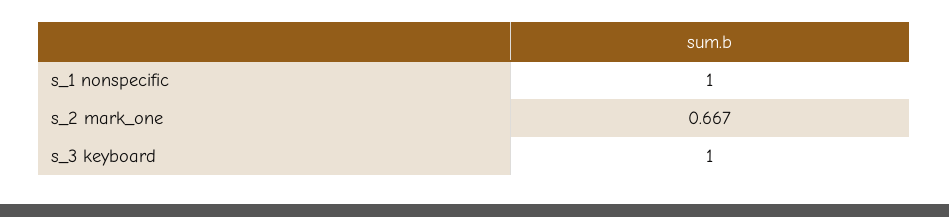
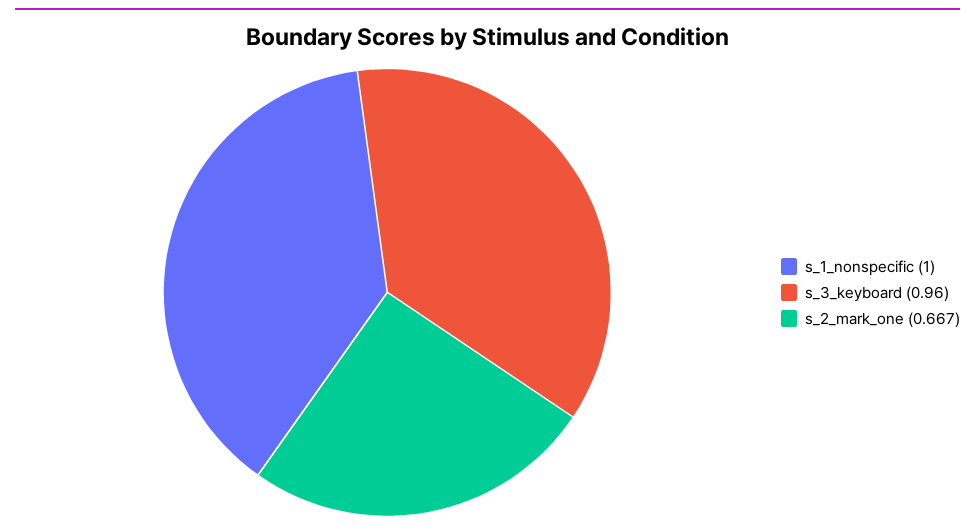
  {
    "s_1 nonspecific": 1,
    "s_2 mark_one": 0.667,
-   "s_3 keyboard": 1
+   "s_3 keyboard": 0.96
  }

